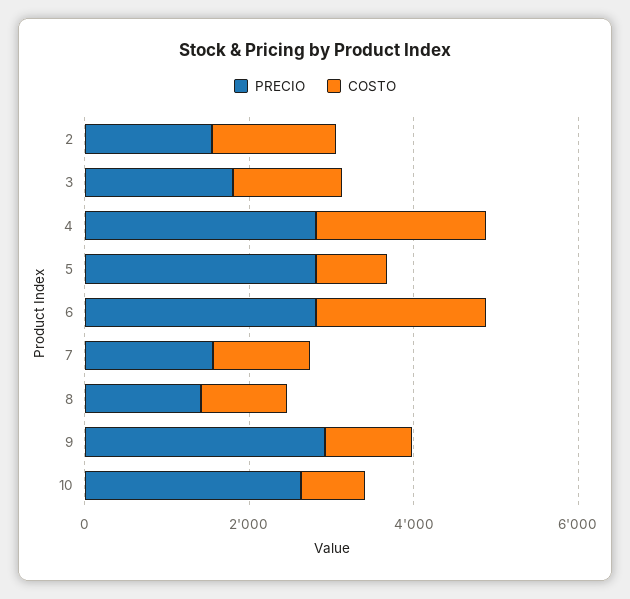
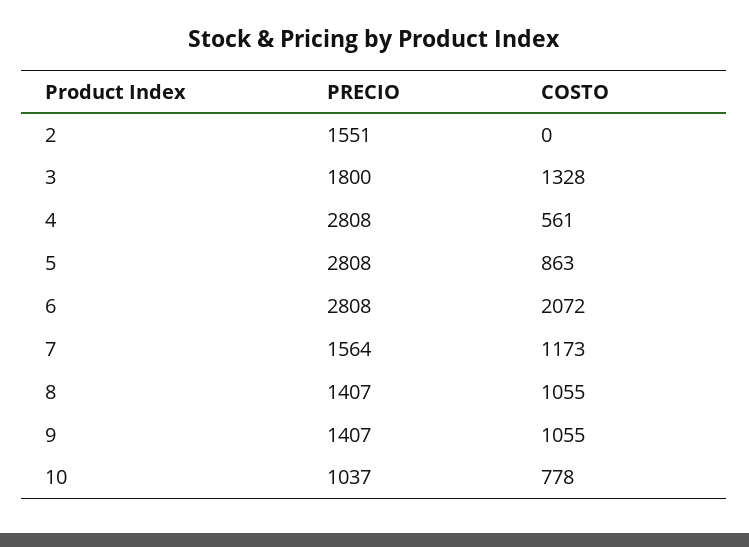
  {
    "PRECIO": {
      "2": 1551,
      "3": 1800,
      "4": 2808,
      "5": 2808,
      "6": 2808,
      "7": 1564,
      "8": 1407,
-     "9": 3000,
+     "9": 1407,
-     "10": 2500
+     "10": 1037
    },
    "COSTO": {
-     "2": 1500,
+     "2": 0,
      "3": 1328,
-     "4": 2000,
+     "4": 561,
      "5": 863,
      "6": 2072,
      "7": 1173,
      "8": 1055,
      "9": 1055,
      "10": 778
    }
  }

